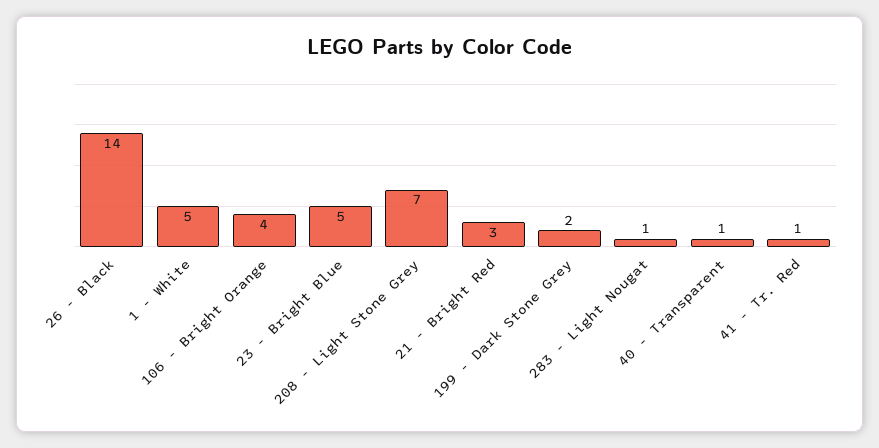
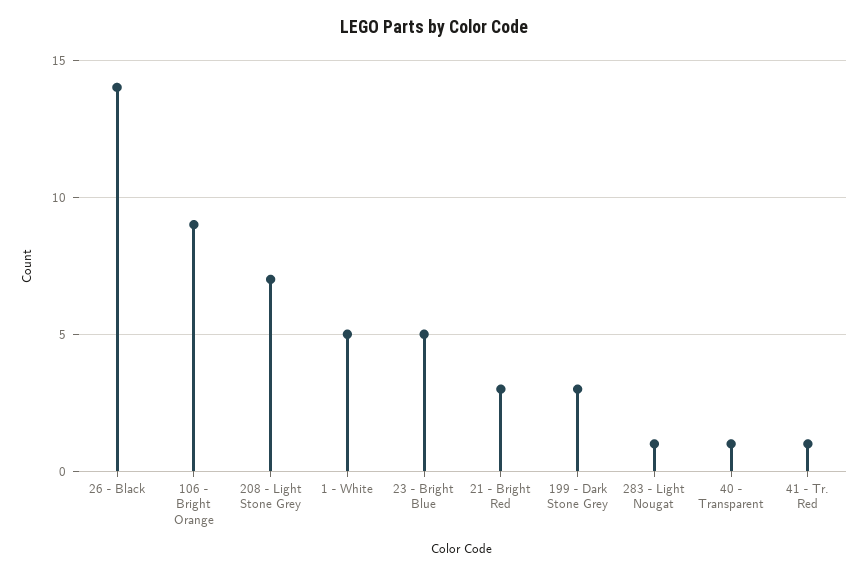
  {
    "26 - Black": 14,
    "1 - White": 5,
-   "106 - Bright Orange": 4,
+   "106 - Bright Orange": 9,
    "23 - Bright Blue": 5,
    "208 - Light Stone Grey": 7,
    "21 - Bright Red": 3,
-   "199 - Dark Stone Grey": 2,
+   "199 - Dark Stone Grey": 3,
    "283 - Light Nougat": 1,
    "40 - Transparent": 1,
    "41 - Tr. Red": 1
  }

